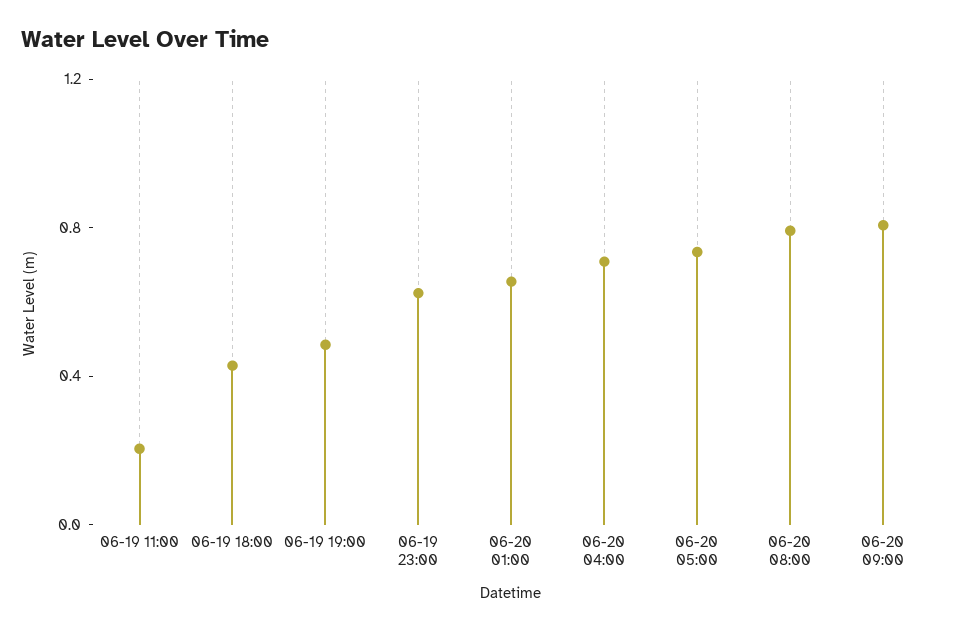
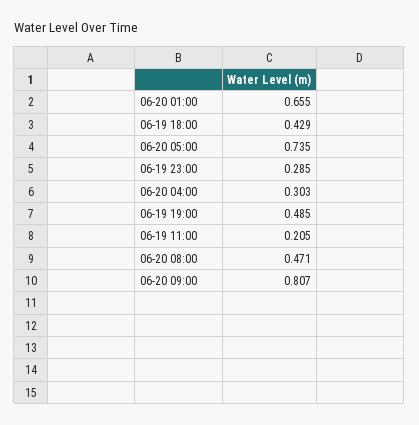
  {
    "06-19 11:00": 0.205,
    "06-19 18:00": 0.429,
    "06-19 19:00": 0.485,
-   "06-19 23:00": 0.6,
+   "06-19 23:00": 0.285,
    "06-20 01:00": 0.655,
-   "06-20 04:00": 0.7,
+   "06-20 04:00": 0.303,
    "06-20 05:00": 0.735,
-   "06-20 08:00": 0.8,
+   "06-20 08:00": 0.471,
    "06-20 09:00": 0.807
  }

